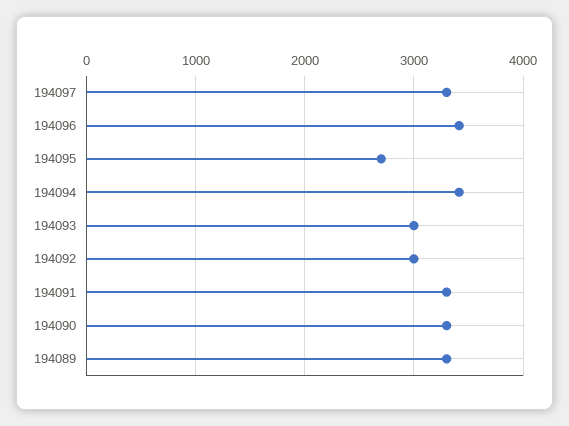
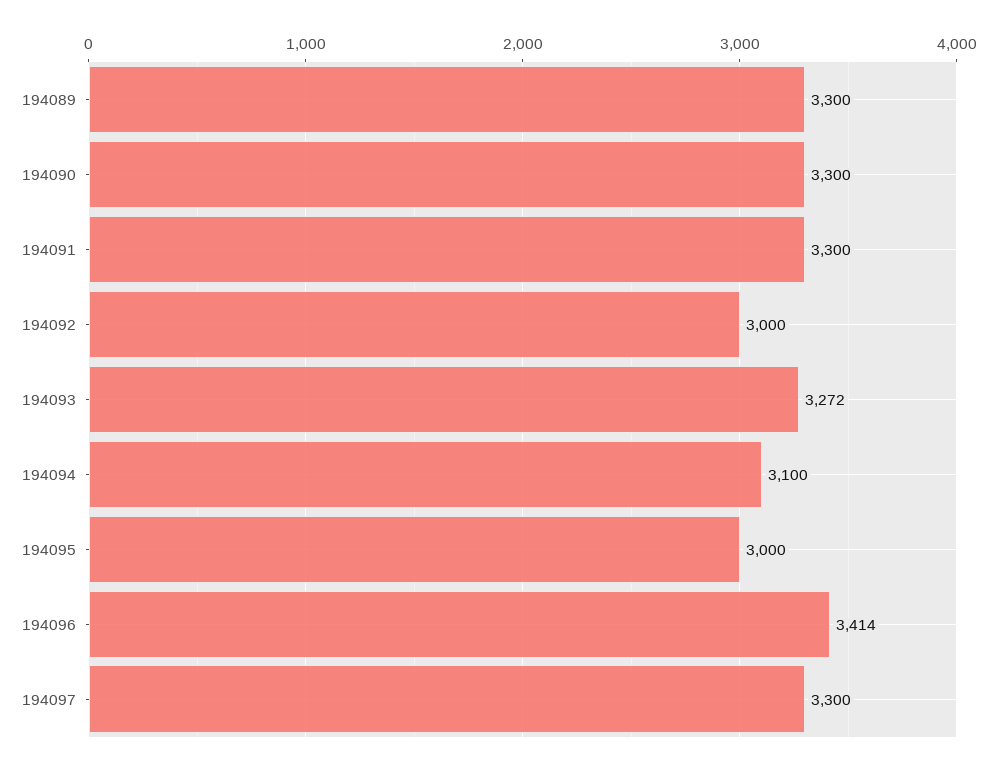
  {
    "194097": 3300,
    "194096": 3414,
-   "194095": 2700,
+   "194095": 3000,
-   "194094": 3400,
+   "194094": 3100,
-   "194093": 3000,
+   "194093": 3272,
    "194092": 3000,
    "194091": 3300,
    "194090": 3300,
    "194089": 3300
  }

